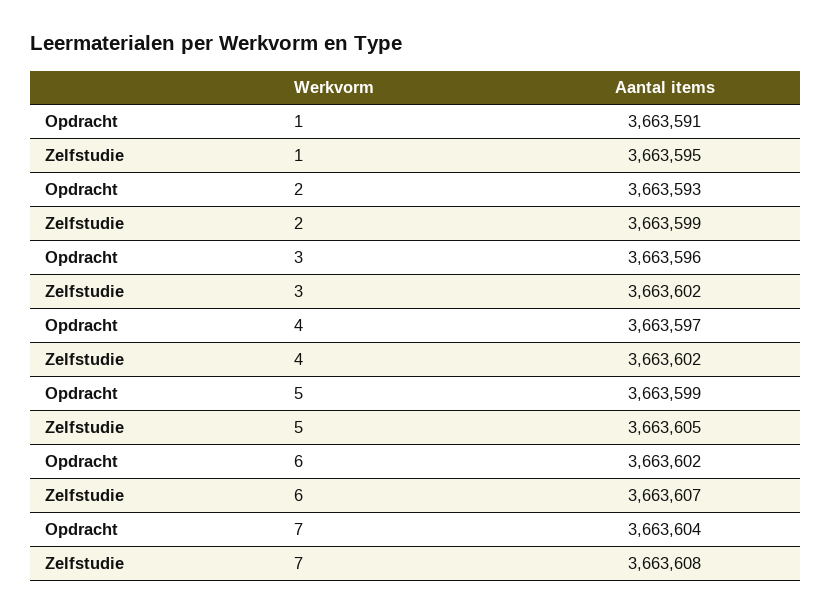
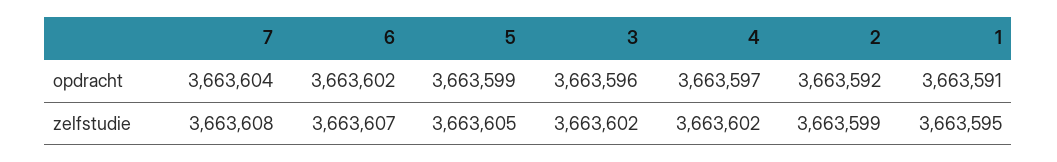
  {
    "Opdracht": {
      "1": 3663591,
-     "2": 3663593,
+     "2": 3663592,
      "3": 3663596,
      "4": 3663597,
      "5": 3663599,
      "6": 3663602,
      "7": 3663604
    },
    "Zelfstudie": {
      "1": 3663595,
      "2": 3663599,
      "3": 3663602,
      "4": 3663602,
      "5": 3663605,
      "6": 3663607,
      "7": 3663608
    }
  }

